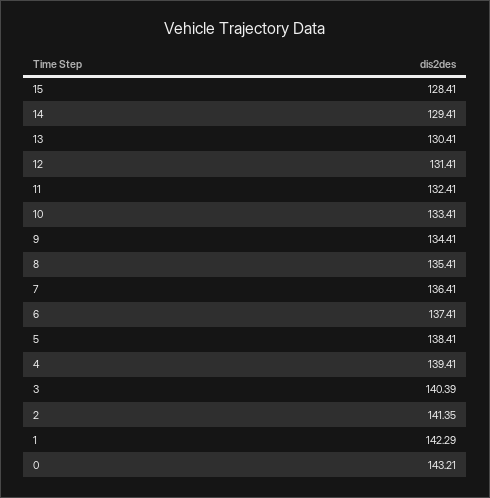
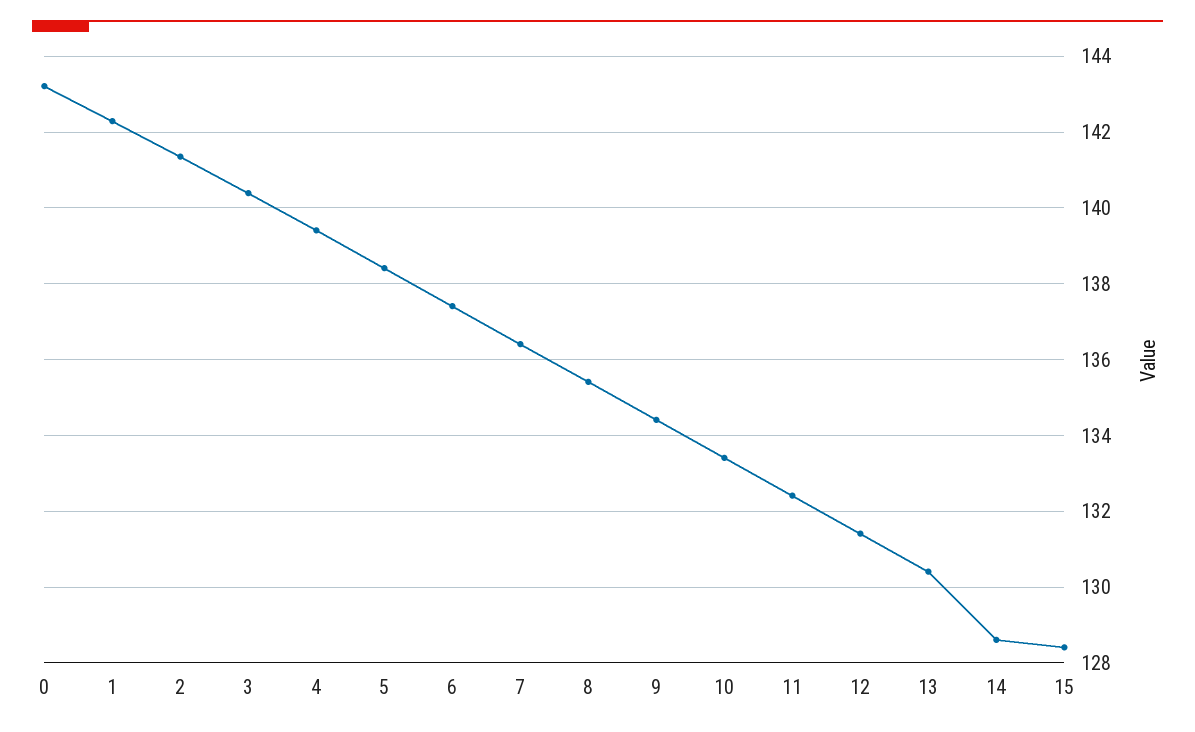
  {
    "15": 128.41,
-   "14": 129.41,
+   "14": 128.6,
    "13": 130.41,
    "12": 131.41,
    "11": 132.41,
    "10": 133.41,
    "9": 134.41,
    "8": 135.41,
    "7": 136.41,
    "6": 137.41,
    "5": 138.41,
    "4": 139.41,
    "3": 140.39,
    "2": 141.35,
    "1": 142.29,
    "0": 143.21
  }

